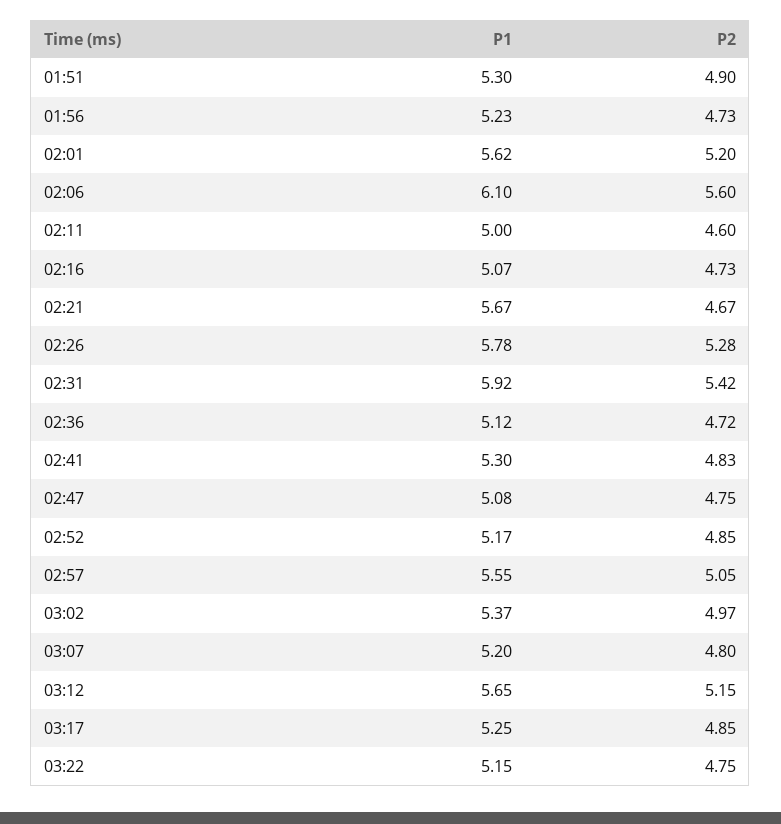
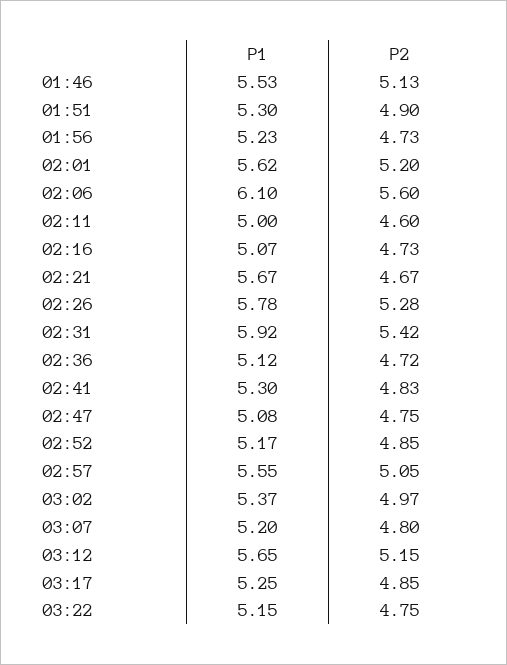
  {
    "P1": {
      "01:51": 5.3,
      "01:56": 5.23,
      "02:01": 5.62,
      "02:06": 6.1,
      "02:11": 5,
      "02:16": 5.07,
      "02:21": 5.67,
      "02:26": 5.78,
      "02:31": 5.92,
      "02:36": 5.12,
      "02:41": 5.3,
      "02:47": 5.08,
      "02:52": 5.17,
      "02:57": 5.55,
      "03:02": 5.37,
      "03:07": 5.2,
      "03:12": 5.65,
      "03:17": 5.25,
-     "03:22": 5.15
+     "03:22": 5.15,
+     "01:46": 5.53
    },
    "P2": {
      "01:51": 4.9,
      "01:56": 4.73,
      "02:01": 5.2,
      "02:06": 5.6,
      "02:11": 4.6,
      "02:16": 4.73,
      "02:21": 4.67,
      "02:26": 5.28,
      "02:31": 5.42,
      "02:36": 4.72,
      "02:41": 4.83,
      "02:47": 4.75,
      "02:52": 4.85,
      "02:57": 5.05,
      "03:02": 4.97,
      "03:07": 4.8,
      "03:12": 5.15,
      "03:17": 4.85,
-     "03:22": 4.75
+     "03:22": 4.75,
+     "01:46": 5.13
    }
  }

